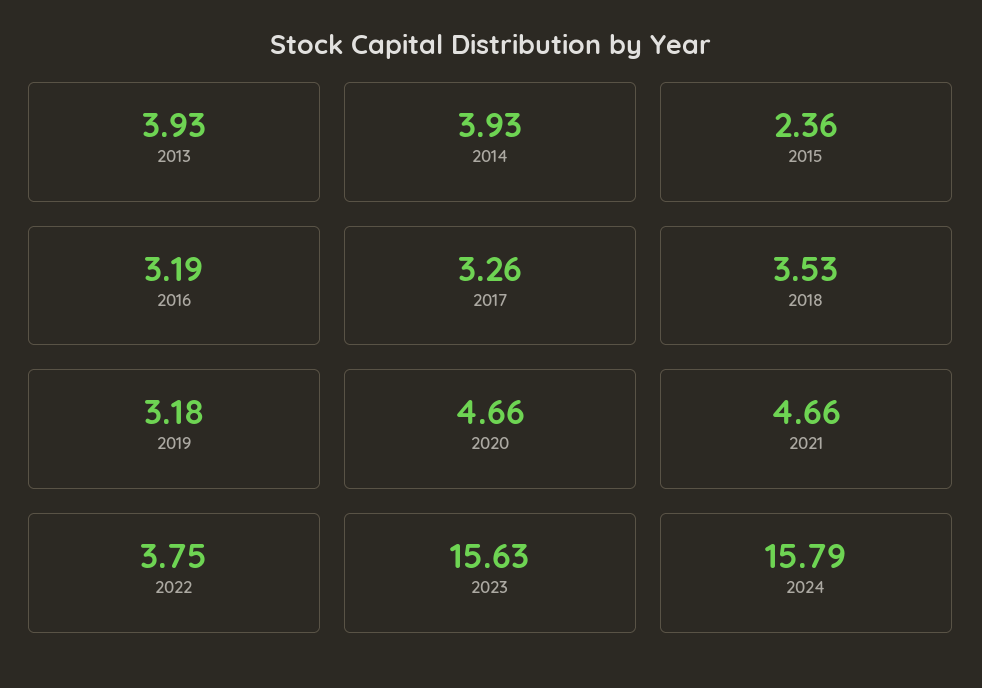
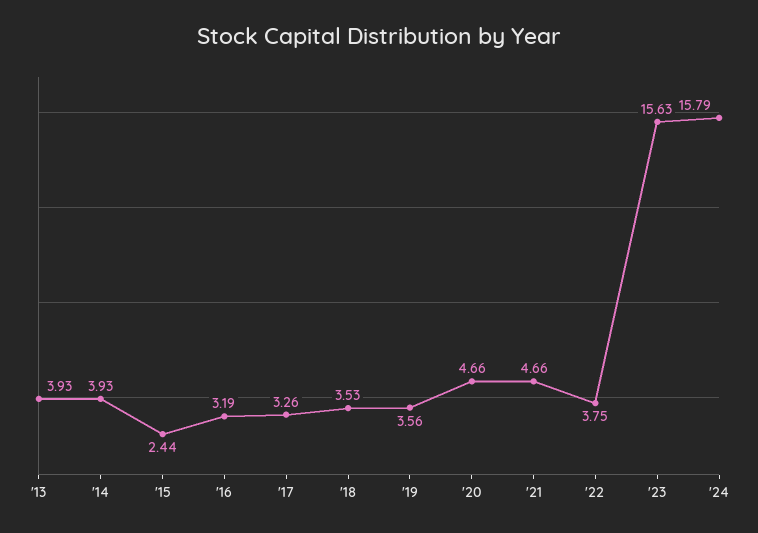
  {
    "2013": 3.93,
    "2014": 3.93,
-   "2015": 2.36,
+   "2015": 2.44,
    "2016": 3.19,
    "2017": 3.26,
    "2018": 3.53,
-   "2019": 3.18,
+   "2019": 3.56,
    "2020": 4.66,
    "2021": 4.66,
    "2022": 3.75,
    "2023": 15.63,
    "2024": 15.79
  }

